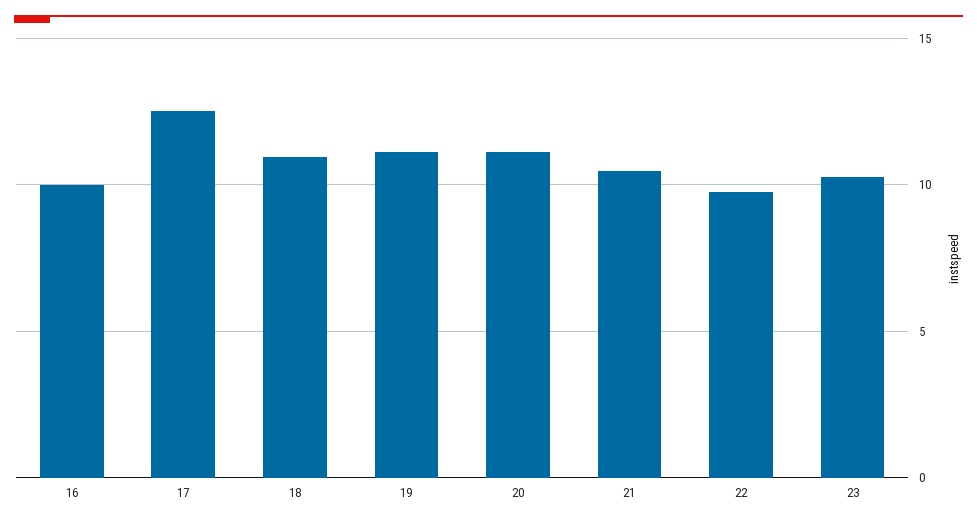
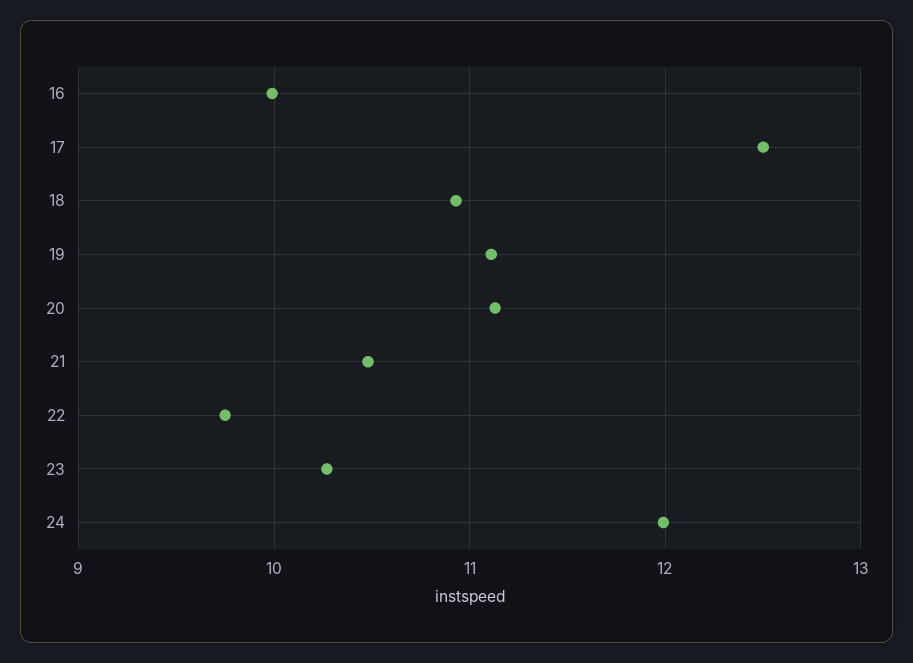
  {
    "16": 10,
    "17": 12.5,
    "18": 10.9,
    "19": 11.1,
    "20": 11.1,
    "21": 10.5,
    "22": 9.8,
-   "23": 10.3
+   "23": 10.3,
+   "24": 12
  }

